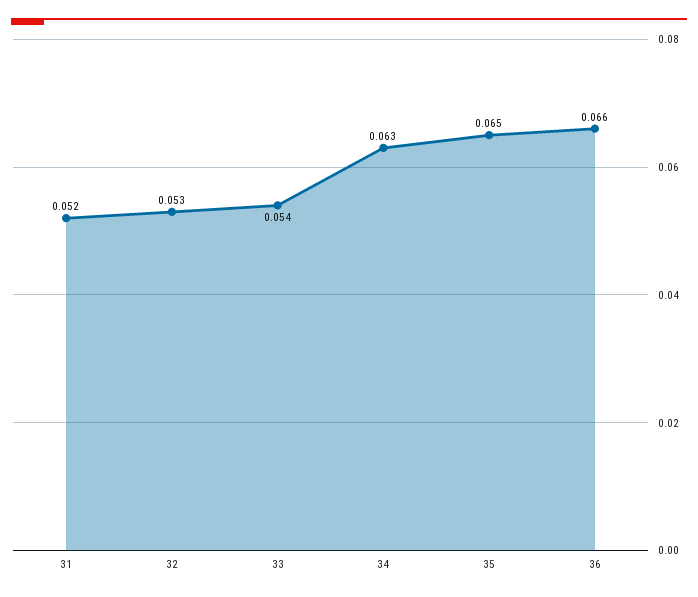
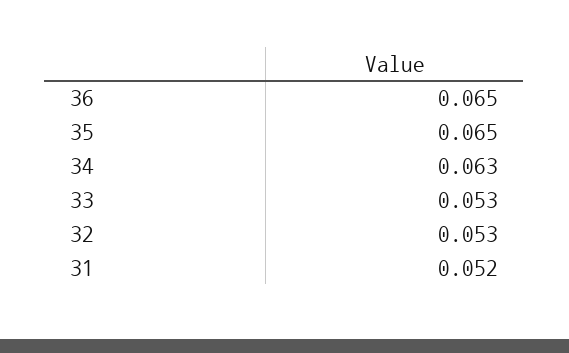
  {
    "31": 0.052,
    "32": 0.053,
-   "33": 0.054,
+   "33": 0.053,
    "34": 0.063,
    "35": 0.065,
-   "36": 0.066
+   "36": 0.065
  }

